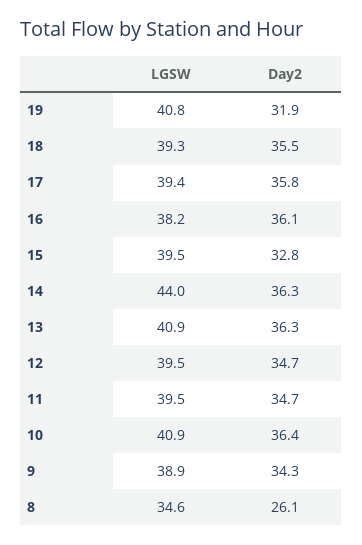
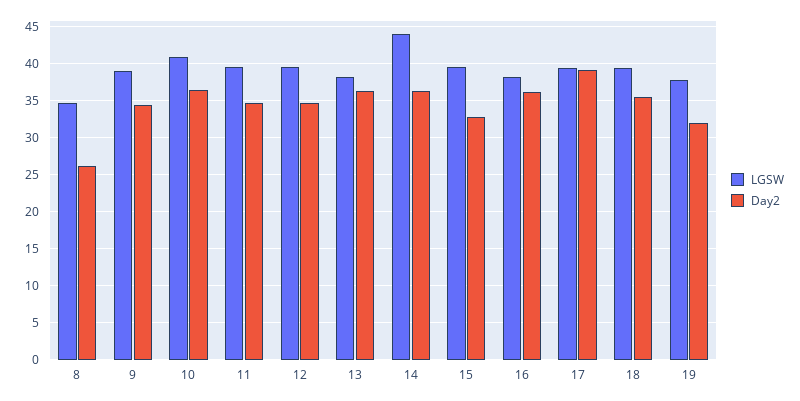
  {
    "LGSW": {
-     "19": 40.8,
+     "19": 38,
      "18": 39.3,
      "17": 39.4,
      "16": 38.2,
      "15": 39.5,
      "14": 44,
-     "13": 40.9,
+     "13": 38,
      "12": 39.5,
      "11": 39.5,
      "10": 40.9,
      "9": 38.9,
      "8": 34.6
    },
    "Day2": {
      "19": 31.9,
      "18": 35.5,
-     "17": 35.8,
+     "17": 39,
      "16": 36.1,
      "15": 32.8,
      "14": 36.3,
      "13": 36.3,
      "12": 34.7,
      "11": 34.7,
      "10": 36.4,
      "9": 34.3,
      "8": 26.1
    }
  }

